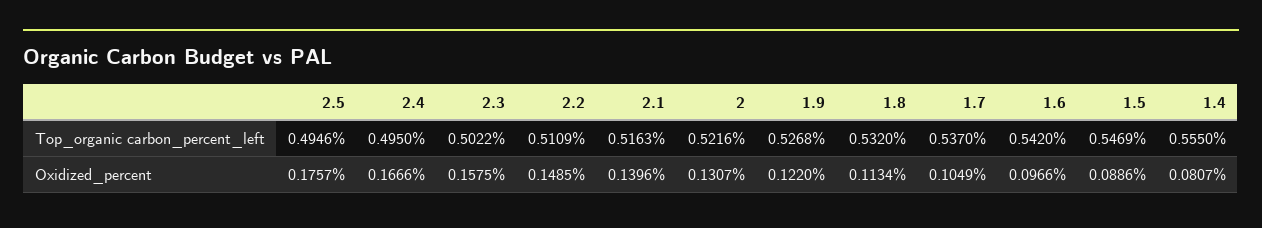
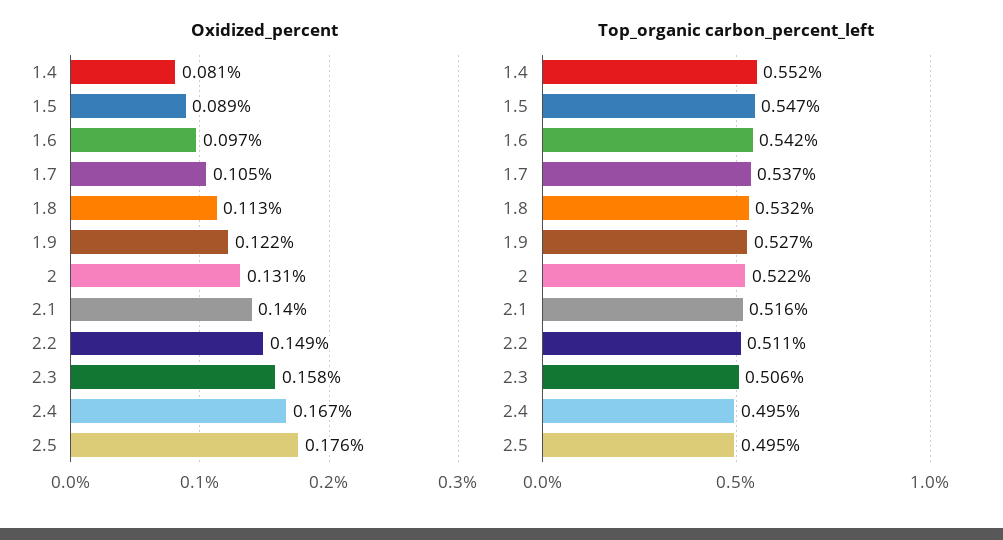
  {
    "Top_organic carbon_percent_left": {
      "2.5": 0.4946,
      "2.4": 0.495,
-     "2.3": 0.5022,
+     "2.3": 0.506,
      "2.2": 0.5109,
      "2.1": 0.5163,
      "2": 0.5216,
      "1.9": 0.5268,
      "1.8": 0.532,
      "1.7": 0.537,
      "1.6": 0.542,
      "1.5": 0.5469,
-     "1.4": 0.555
+     "1.4": 0.552
    },
    "Oxidized_percent": {
      "2.5": 0.1757,
      "2.4": 0.1666,
      "2.3": 0.1575,
      "2.2": 0.1485,
      "2.1": 0.1396,
      "2": 0.1307,
      "1.9": 0.122,
      "1.8": 0.1134,
      "1.7": 0.1049,
      "1.6": 0.0966,
      "1.5": 0.0886,
      "1.4": 0.0807
    }
  }

